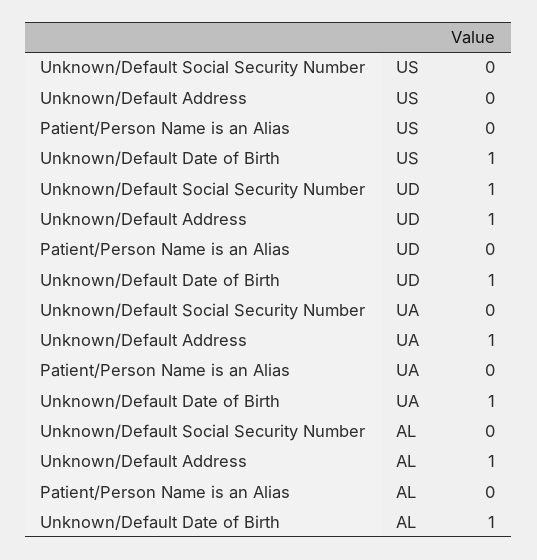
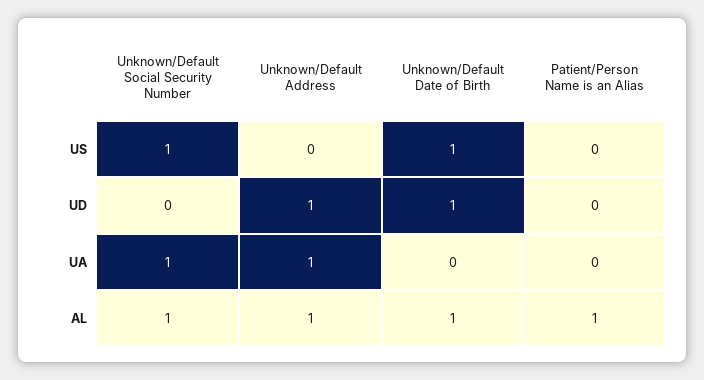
  {
    "Unknown/Default Social Security Number": {
-     "US": 0,
+     "US": 1,
-     "UD": 1,
+     "UD": 0,
-     "UA": 0,
+     "UA": 1,
-     "AL": 0
+     "AL": 1
    },
    "Unknown/Default Address": {
      "US": 0,
      "UD": 1,
      "UA": 1,
      "AL": 1
    },
    "Patient/Person Name is an Alias": {
      "US": 0,
      "UD": 0,
      "UA": 0,
-     "AL": 0
+     "AL": 1
    },
    "Unknown/Default Date of Birth": {
      "US": 1,
      "UD": 1,
-     "UA": 1,
+     "UA": 0,
      "AL": 1
    }
  }

